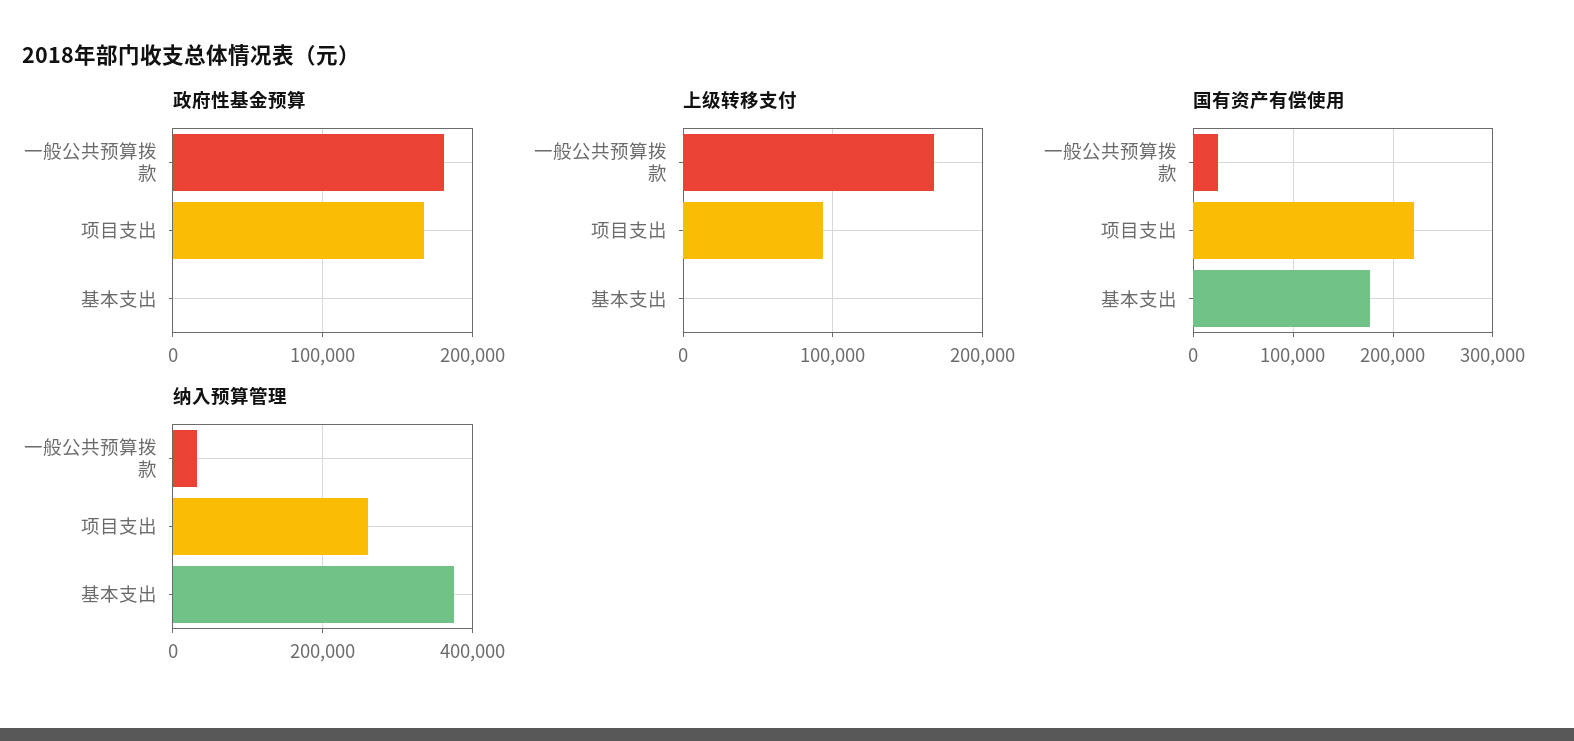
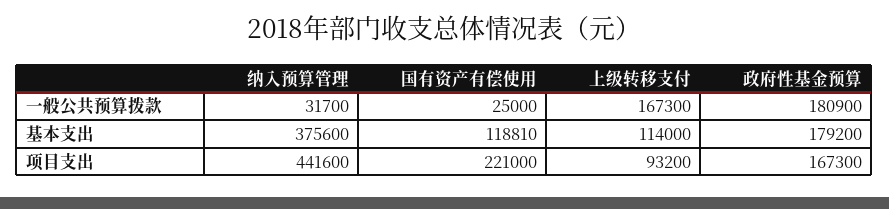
  {
    "政府性基金预算": {
      "一般公共预算拨款": 180900,
      "项目支出": 167300,
-     "基本支出": 0
+     "基本支出": 179200
    },
    "上级转移支付": {
      "一般公共预算拨款": 167300,
      "项目支出": 93200,
-     "基本支出": 0
+     "基本支出": 114000
    },
    "国有资产有偿使用": {
      "一般公共预算拨款": 25000,
      "项目支出": 221000,
-     "基本支出": 180000
+     "基本支出": 118810
    },
    "纳入预算管理": {
      "一般公共预算拨款": 31700,
-     "项目支出": 260000,
+     "项目支出": 441600,
      "基本支出": 375600
    }
  }

